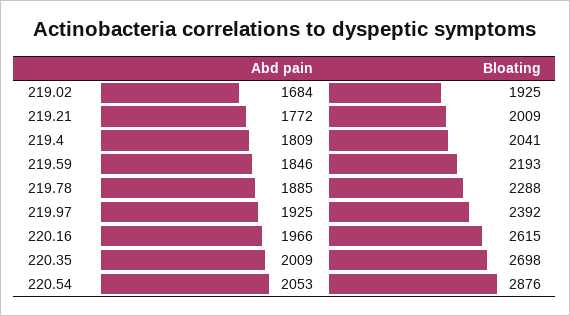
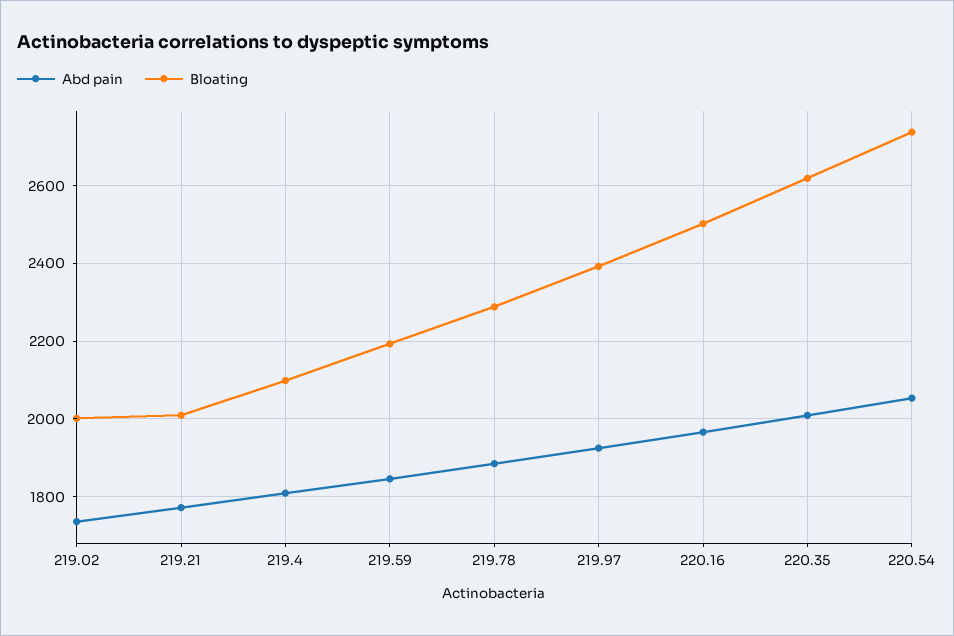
  {
    "Abd pain": {
-     "219.02": 1684,
+     "219.02": 1740,
      "219.21": 1772,
      "219.4": 1809,
      "219.59": 1846,
      "219.78": 1885,
      "219.97": 1925,
      "220.16": 1966,
      "220.35": 2009,
      "220.54": 2053
    },
    "Bloating": {
-     "219.02": 1925,
+     "219.02": 2000,
      "219.21": 2009,
-     "219.4": 2041,
+     "219.4": 2100,
      "219.59": 2193,
      "219.78": 2288,
      "219.97": 2392,
-     "220.16": 2615,
+     "220.16": 2500,
-     "220.35": 2698,
+     "220.35": 2620,
-     "220.54": 2876
+     "220.54": 2740
    }
  }

